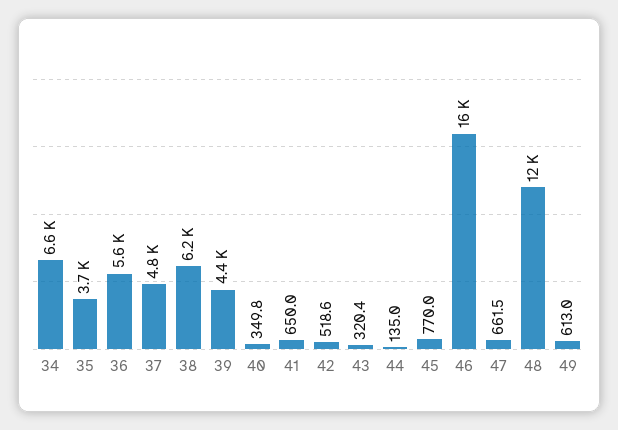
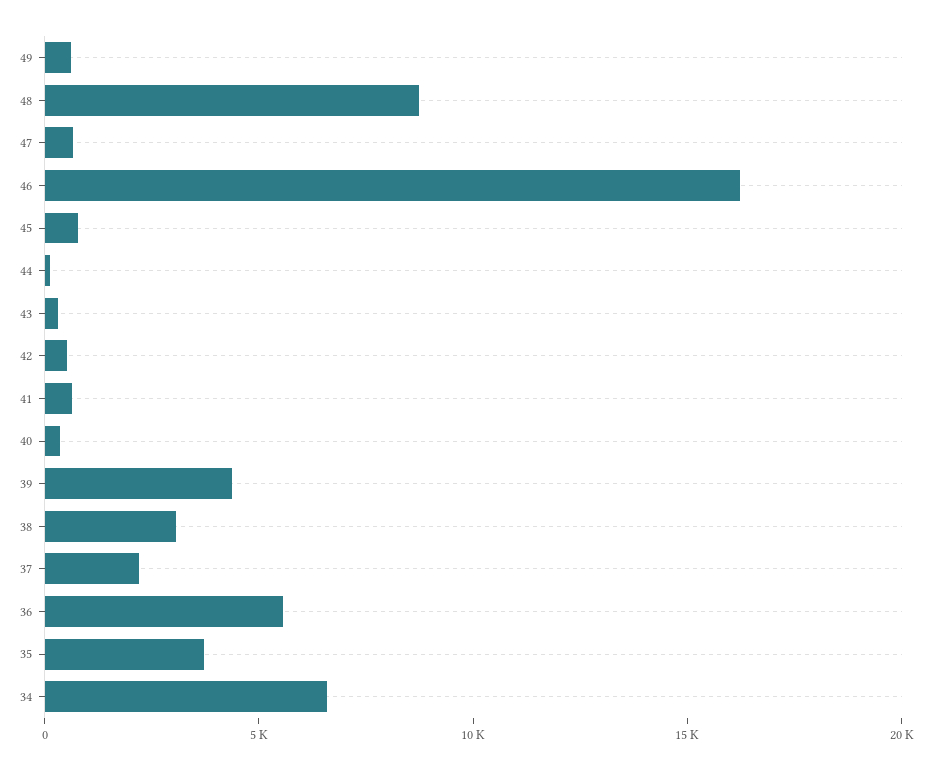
  {
    "34": 6600,
    "35": 3700,
    "36": 5600,
-   "37": 4800,
+   "37": 2000,
-   "38": 6200,
+   "38": 3000,
    "39": 4400,
    "40": 349.8,
    "41": 650,
    "42": 518.6,
    "43": 320.4,
    "44": 135,
    "45": 770,
    "46": 16000,
    "47": 661.5,
-   "48": 12000,
+   "48": 9000,
    "49": 613
  }

